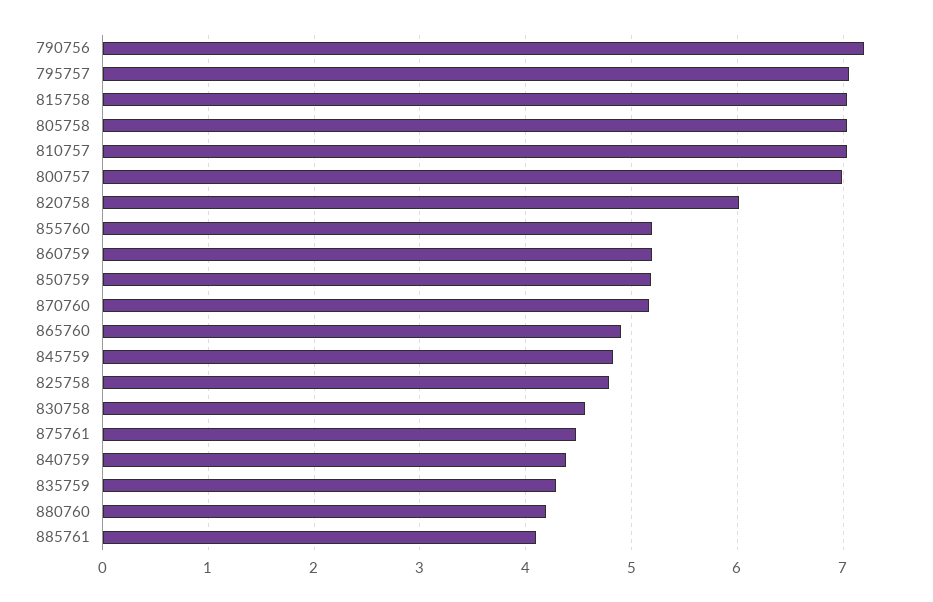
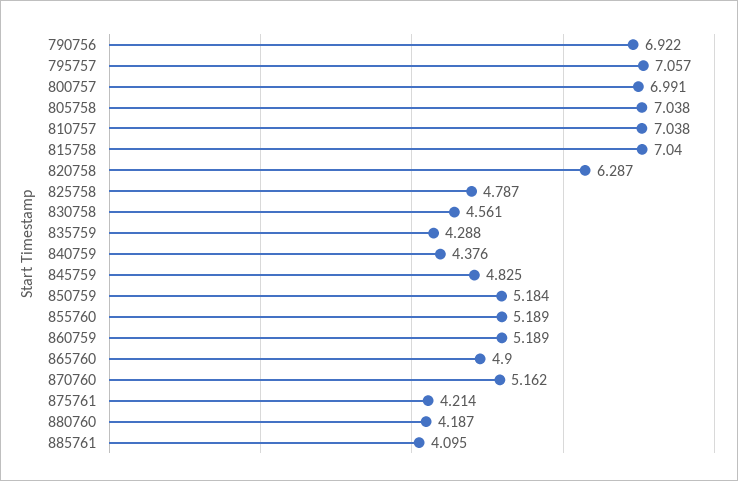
  {
-   "790756": 7.2,
+   "790756": 6.922,
    "795757": 7.057,
    "815758": 7.04,
    "805758": 7.038,
    "810757": 7.038,
    "800757": 6.991,
-   "820758": 6,
+   "820758": 6.287,
    "855760": 5.189,
    "860759": 5.189,
    "850759": 5.184,
    "870760": 5.162,
    "865760": 4.9,
    "845759": 4.825,
    "825758": 4.787,
    "830758": 4.561,
-   "875761": 4.5,
+   "875761": 4.214,
    "840759": 4.376,
    "835759": 4.288,
    "880760": 4.187,
    "885761": 4.095
  }

